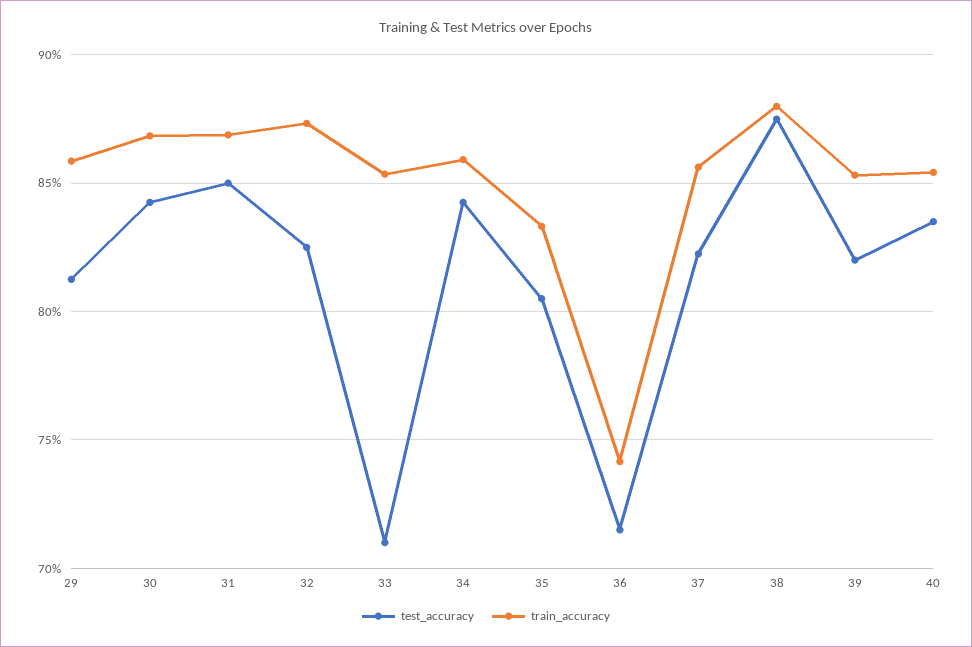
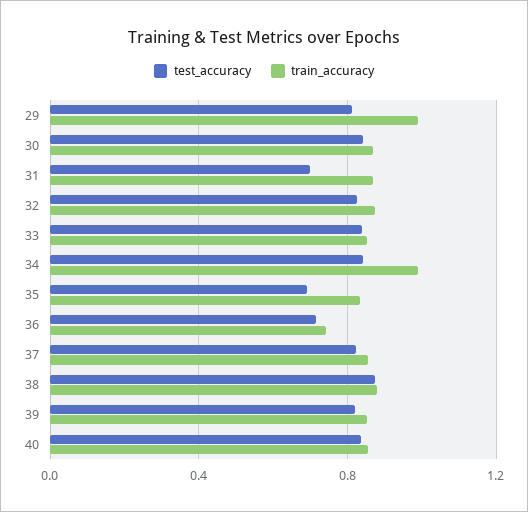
  {
    "test_accuracy": {
      "29": 0.815,
      "30": 0.845,
-     "31": 0.85,
+     "31": 0.7,
      "32": 0.825,
-     "33": 0.71,
+     "33": 0.85,
      "34": 0.845,
-     "35": 0.805,
+     "35": 0.7,
      "36": 0.715,
      "37": 0.825,
      "38": 0.875,
      "39": 0.82,
      "40": 0.835
    },
    "train_accuracy": {
-     "29": 0.86,
+     "29": 1,
      "30": 0.87,
      "31": 0.87,
      "32": 0.875,
      "33": 0.855,
-     "34": 0.86,
+     "34": 1,
      "35": 0.835,
      "36": 0.74,
      "37": 0.855,
      "38": 0.88,
      "39": 0.855,
      "40": 0.855
    }
  }

